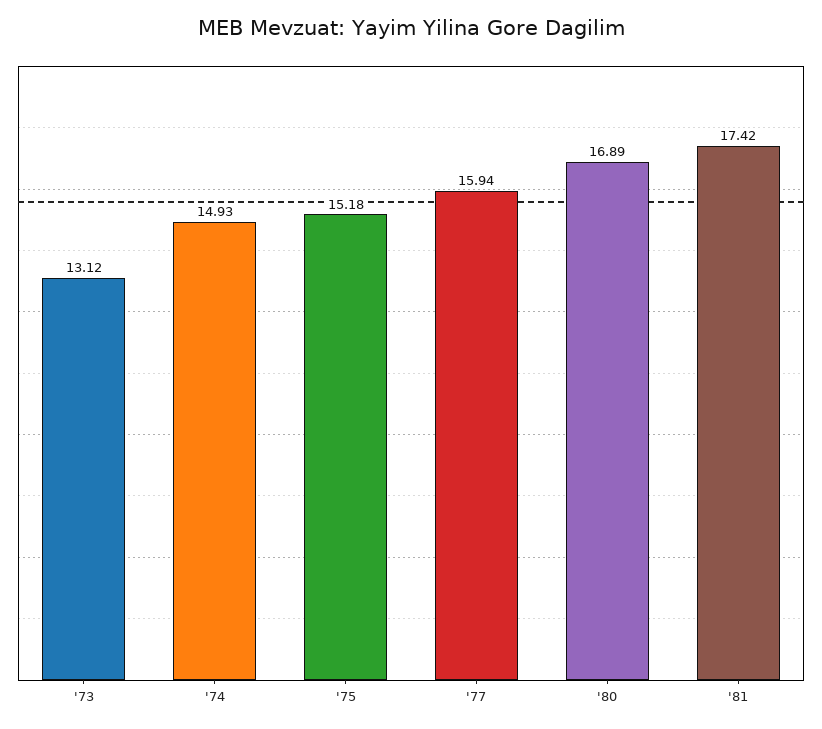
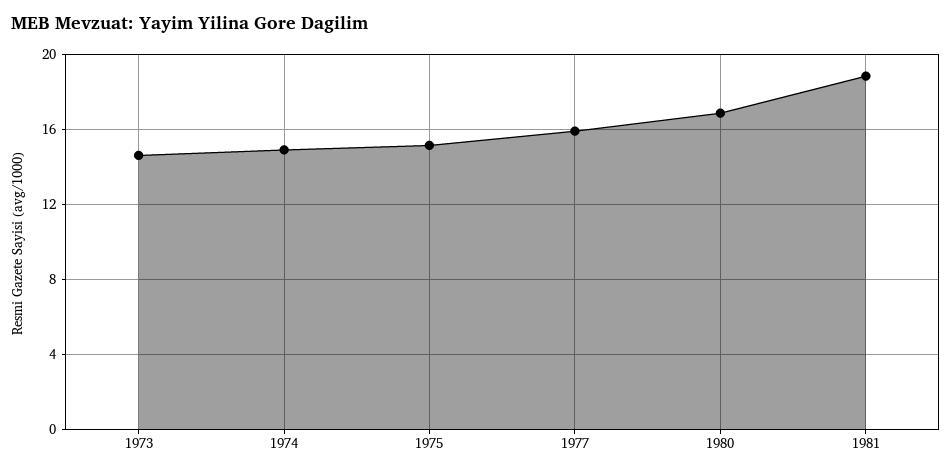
  {
-   "'73": 13.12,
+   "'73": 14.5,
    "'74": 14.93,
    "'75": 15.18,
    "'77": 15.94,
    "'80": 16.89,
-   "'81": 17.42
+   "'81": 19
  }

